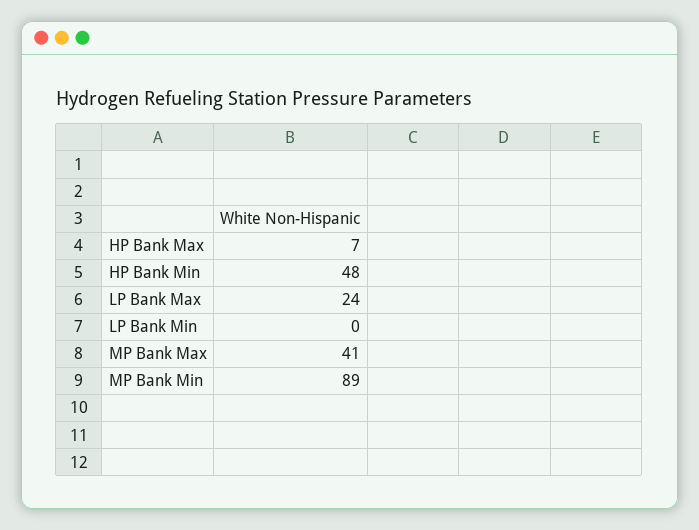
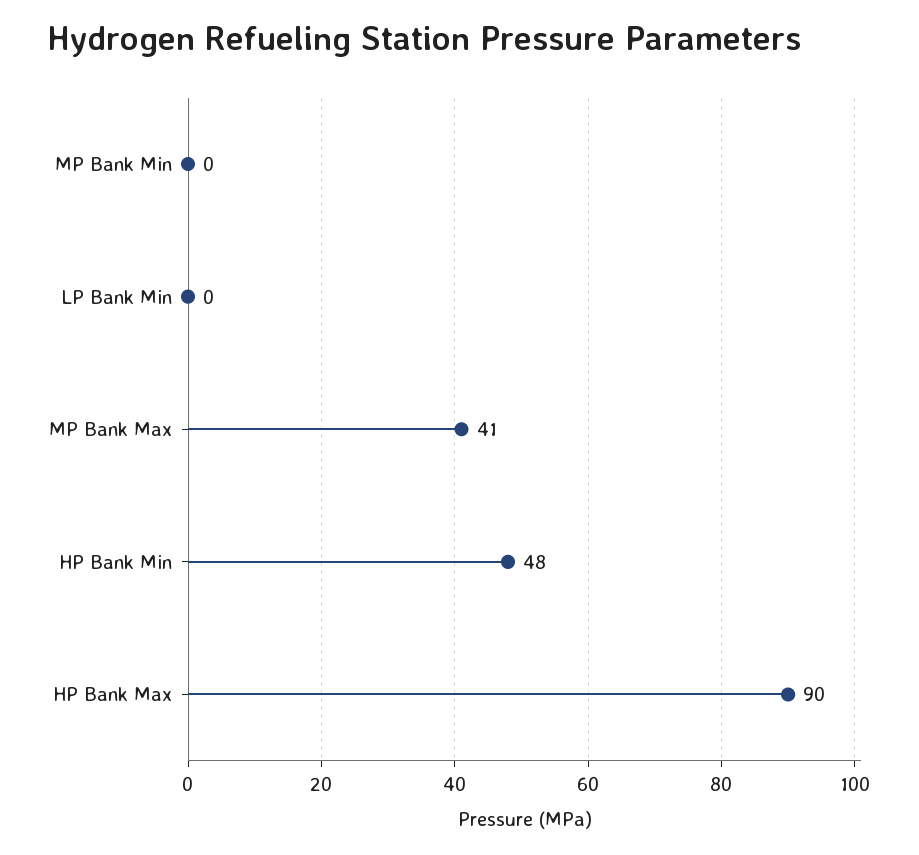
  {
-   "HP Bank Max": 7,
+   "HP Bank Max": 90,
    "HP Bank Min": 48,
-   "LP Bank Max": 24,
    "LP Bank Min": 0,
    "MP Bank Max": 41,
-   "MP Bank Min": 89
+   "MP Bank Min": 0
  }

